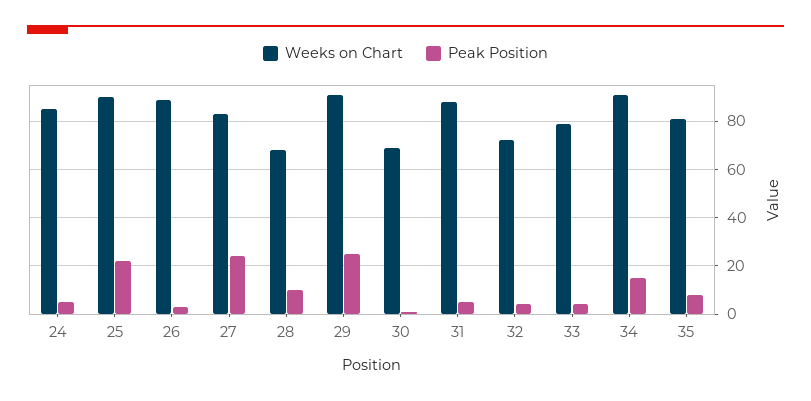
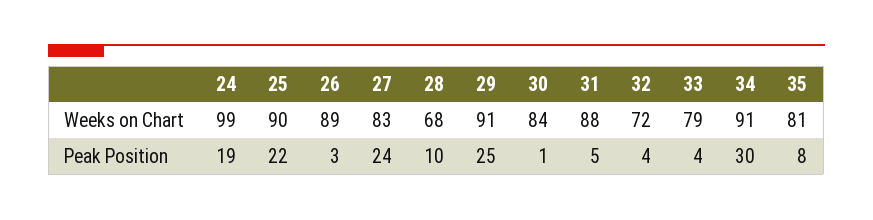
  {
    "Weeks on Chart": {
-     "24": 85,
+     "24": 99,
      "25": 90,
      "26": 89,
      "27": 83,
      "28": 68,
      "29": 91,
-     "30": 70,
+     "30": 84,
      "31": 88,
      "32": 72,
      "33": 79,
      "34": 91,
      "35": 81
    },
    "Peak Position": {
-     "24": 5,
+     "24": 19,
      "25": 22,
      "26": 3,
      "27": 24,
      "28": 10,
      "29": 25,
      "30": 1,
      "31": 5,
      "32": 4,
      "33": 4,
-     "34": 15,
+     "34": 30,
      "35": 8
    }
  }

